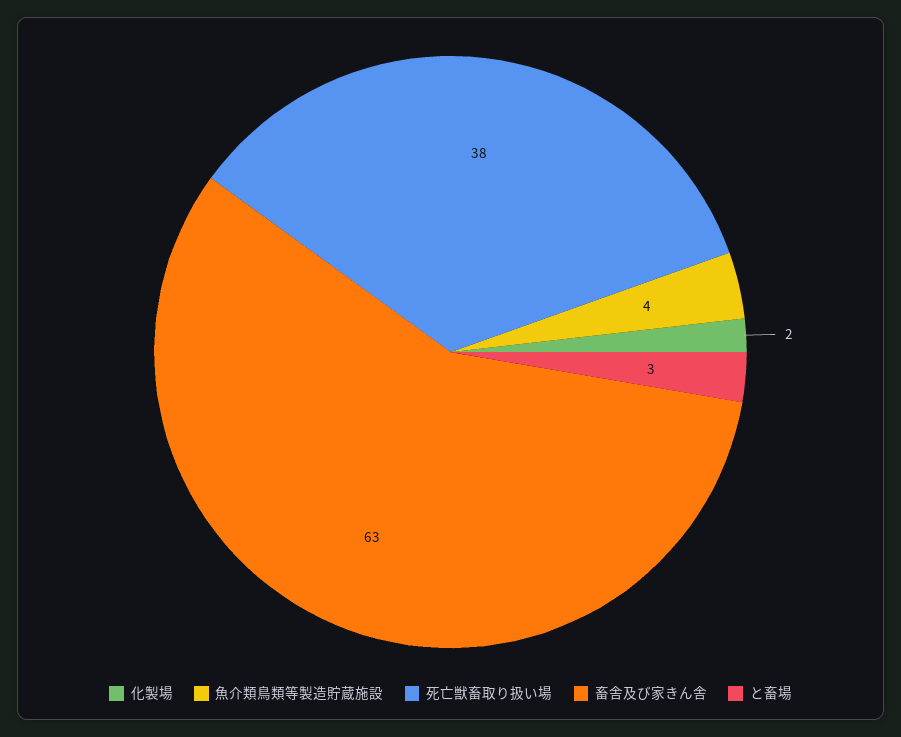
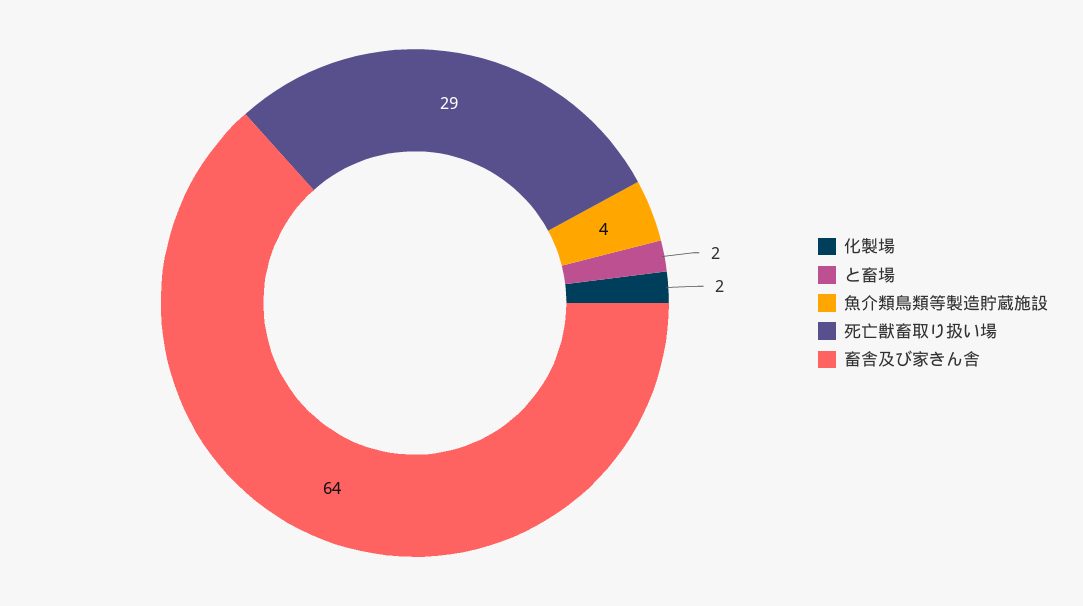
  {
    "化製場": 2,
    "魚介類鳥類等製造貯蔵施設": 4,
-   "死亡獣畜取り扱い場": 38,
+   "死亡獣畜取り扱い場": 29,
-   "畜舎及び家きん舎": 63,
+   "畜舎及び家きん舎": 64,
-   "と畜場": 3
+   "と畜場": 2
  }

